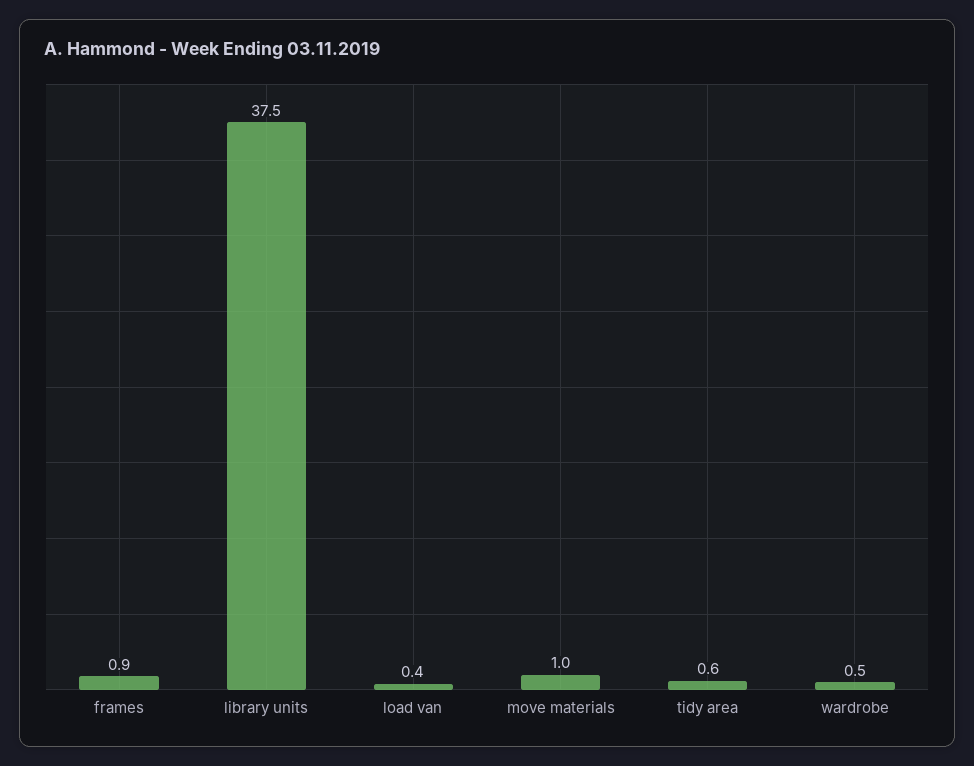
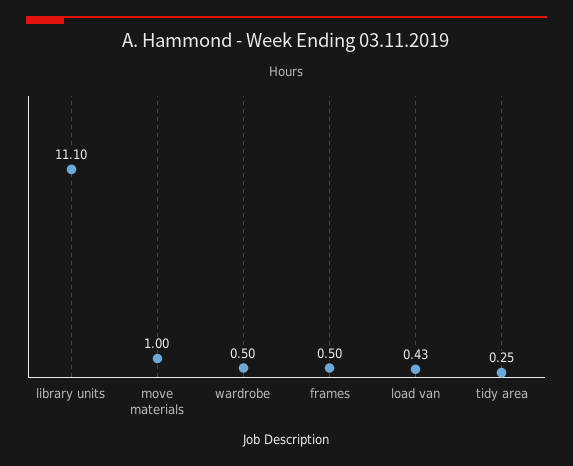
  {
-   "frames": 0.9,
+   "frames": 0.5,
-   "library units": 37.5,
+   "library units": 11.1,
    "load van": 0.43,
    "move materials": 1,
-   "tidy area": 0.6,
+   "tidy area": 0.25,
    "wardrobe": 0.5
  }

